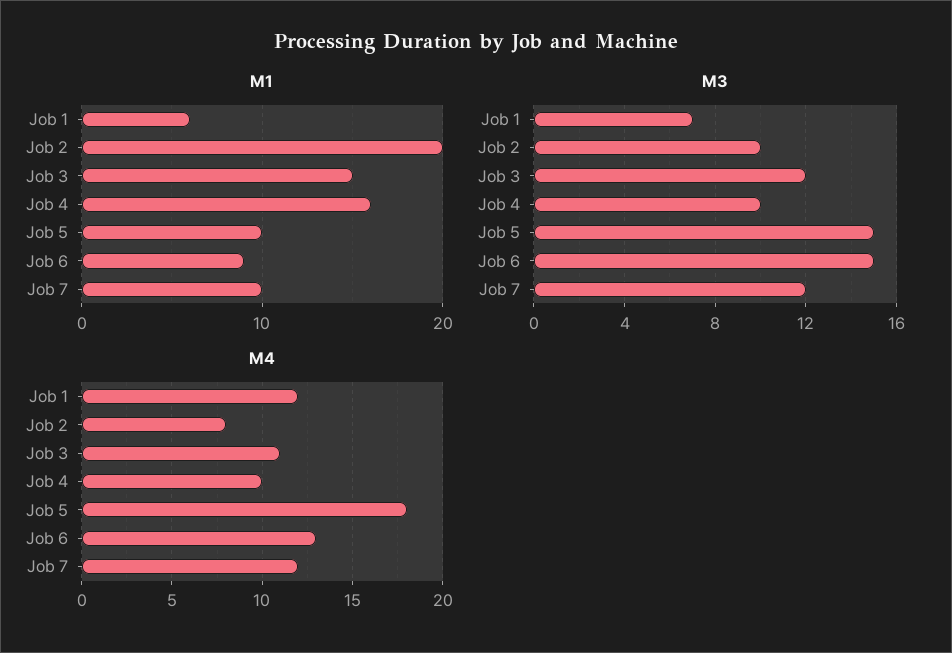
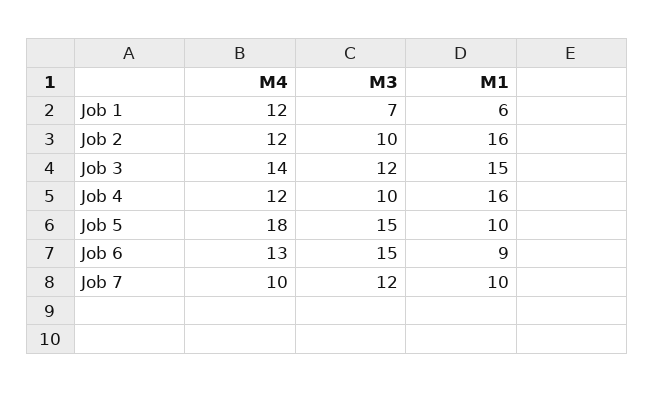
  {
    "M1": {
      "Job 1": 6,
-     "Job 2": 20,
+     "Job 2": 16,
      "Job 3": 15,
      "Job 4": 16,
      "Job 5": 10,
      "Job 6": 9,
      "Job 7": 10
    },
    "M3": {
      "Job 1": 7,
      "Job 2": 10,
      "Job 3": 12,
      "Job 4": 10,
      "Job 5": 15,
      "Job 6": 15,
      "Job 7": 12
    },
    "M4": {
      "Job 1": 12,
-     "Job 2": 8,
+     "Job 2": 12,
-     "Job 3": 11,
+     "Job 3": 14,
-     "Job 4": 10,
+     "Job 4": 12,
      "Job 5": 18,
      "Job 6": 13,
-     "Job 7": 12
+     "Job 7": 10
    }
  }

